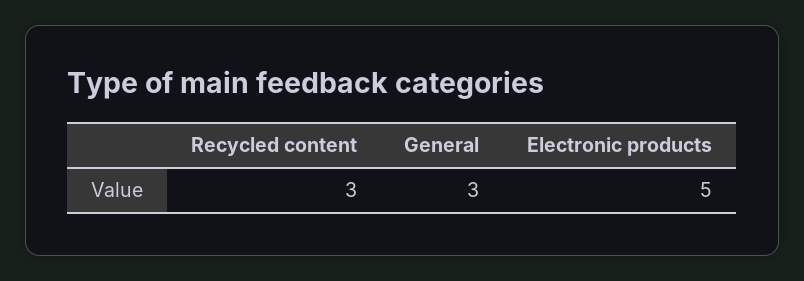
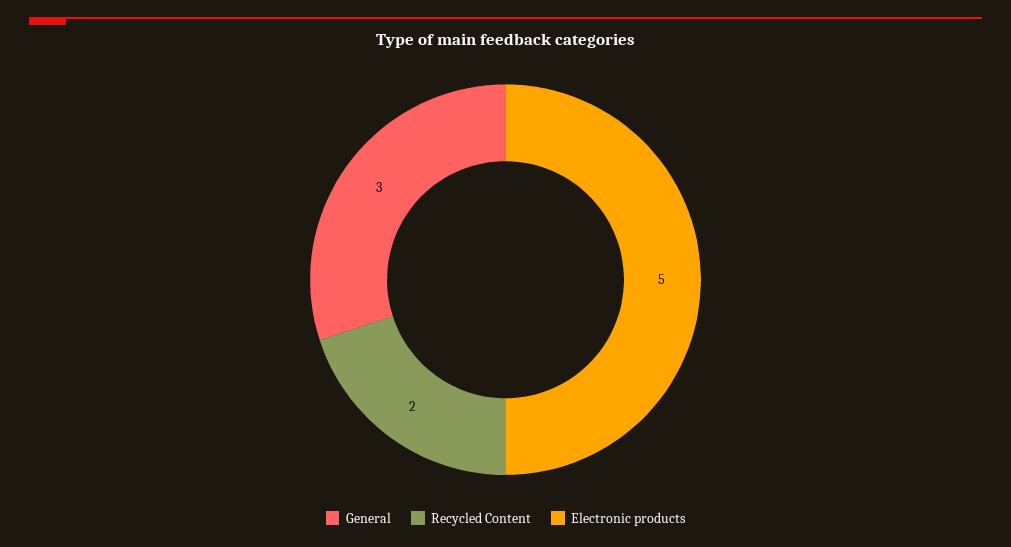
  {
-   "Recycled content": 3,
+   "Recycled content": 2,
    "General": 3,
    "Electronic products": 5
  }

